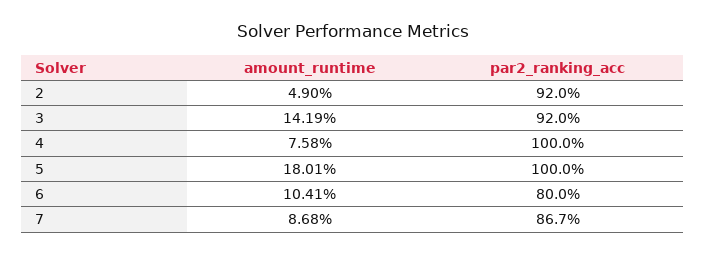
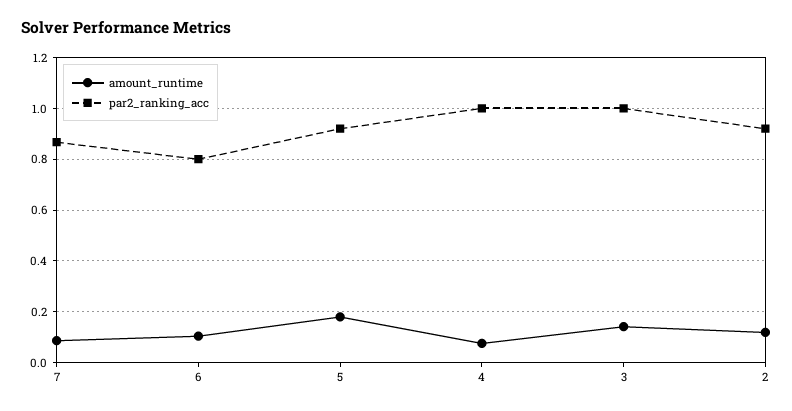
  {
    "amount_runtime": {
-     "2": 0.049,
+     "2": 0.125,
      "3": 0.1419,
      "4": 0.0758,
      "5": 0.1801,
      "6": 0.1041,
      "7": 0.0868
    },
    "par2_ranking_acc": {
      "2": 0.92,
-     "3": 0.92,
+     "3": 1,
      "4": 1,
-     "5": 1,
+     "5": 0.925,
      "6": 0.8,
      "7": 0.867
    }
  }

